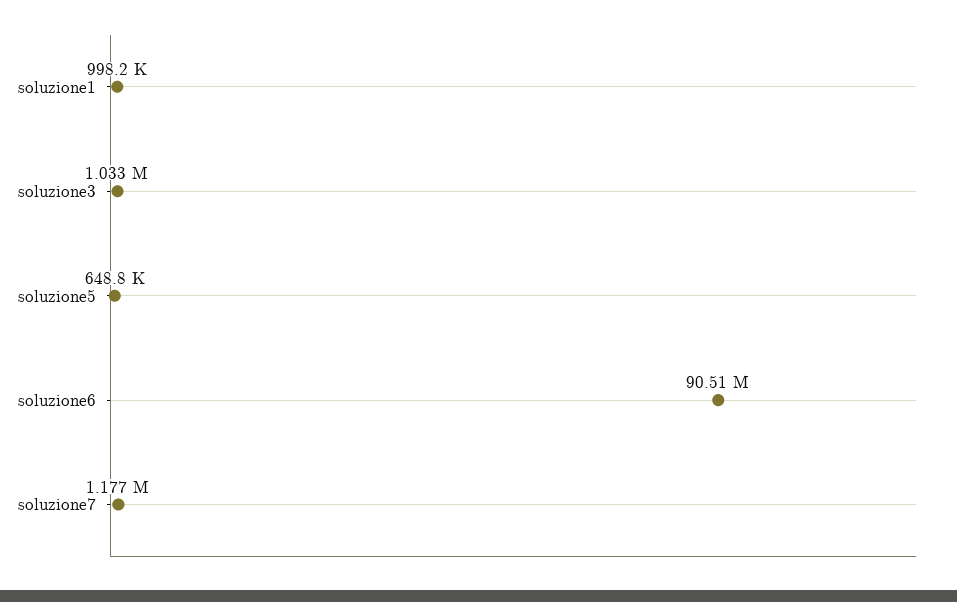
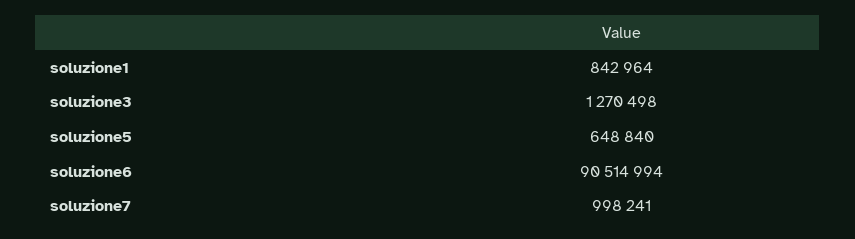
  {
-   "soluzione1": 998200,
+   "soluzione1": 842964,
-   "soluzione3": 1033000,
+   "soluzione3": 1270498,
    "soluzione5": 648840,
    "soluzione6": 90514994,
-   "soluzione7": 1177000
+   "soluzione7": 998241
  }

